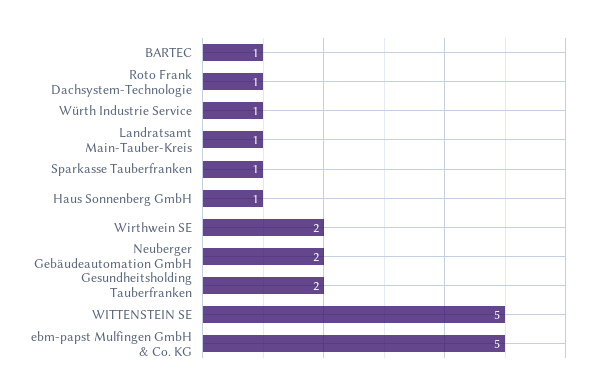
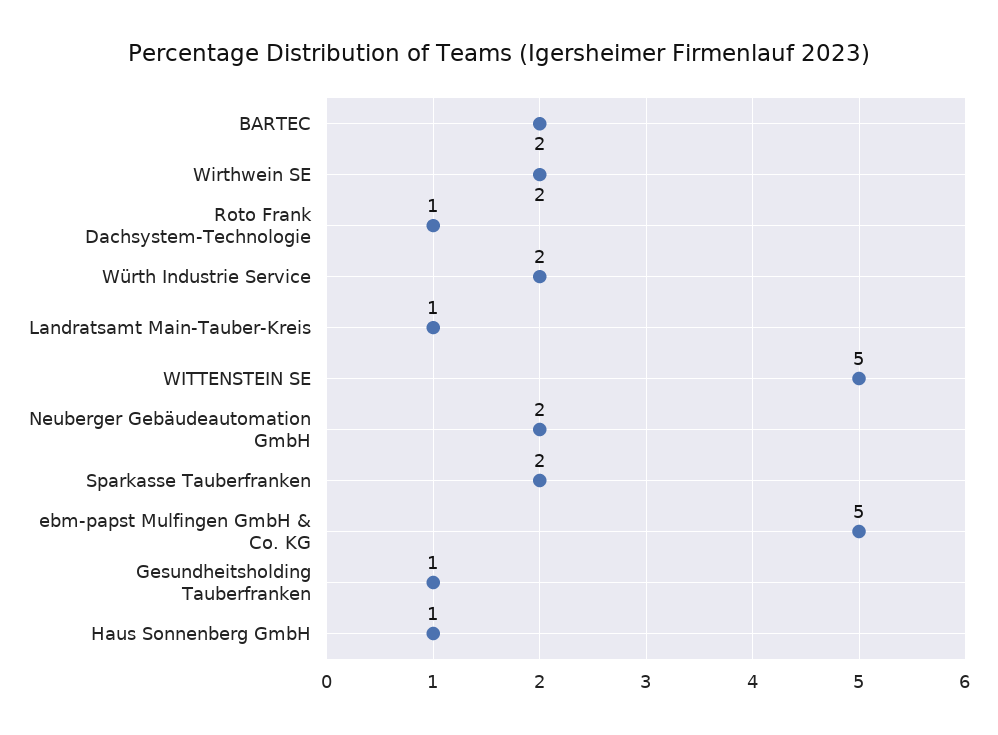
  {
-   "BARTEC": 1,
+   "BARTEC": 2,
    "Roto Frank Dachsystem-Technologie": 1,
-   "Würth Industrie Service": 1,
+   "Würth Industrie Service": 2,
    "Landratsamt Main-Tauber-Kreis": 1,
-   "Sparkasse Tauberfranken": 1,
+   "Sparkasse Tauberfranken": 2,
    "Haus Sonnenberg GmbH": 1,
    "Wirthwein SE": 2,
    "Neuberger Gebäudeautomation GmbH": 2,
-   "Gesundheitsholding Tauberfranken": 2,
+   "Gesundheitsholding Tauberfranken": 1,
    "WITTENSTEIN SE": 5,
    "ebm-papst Mulfingen GmbH & Co. KG": 5
  }

